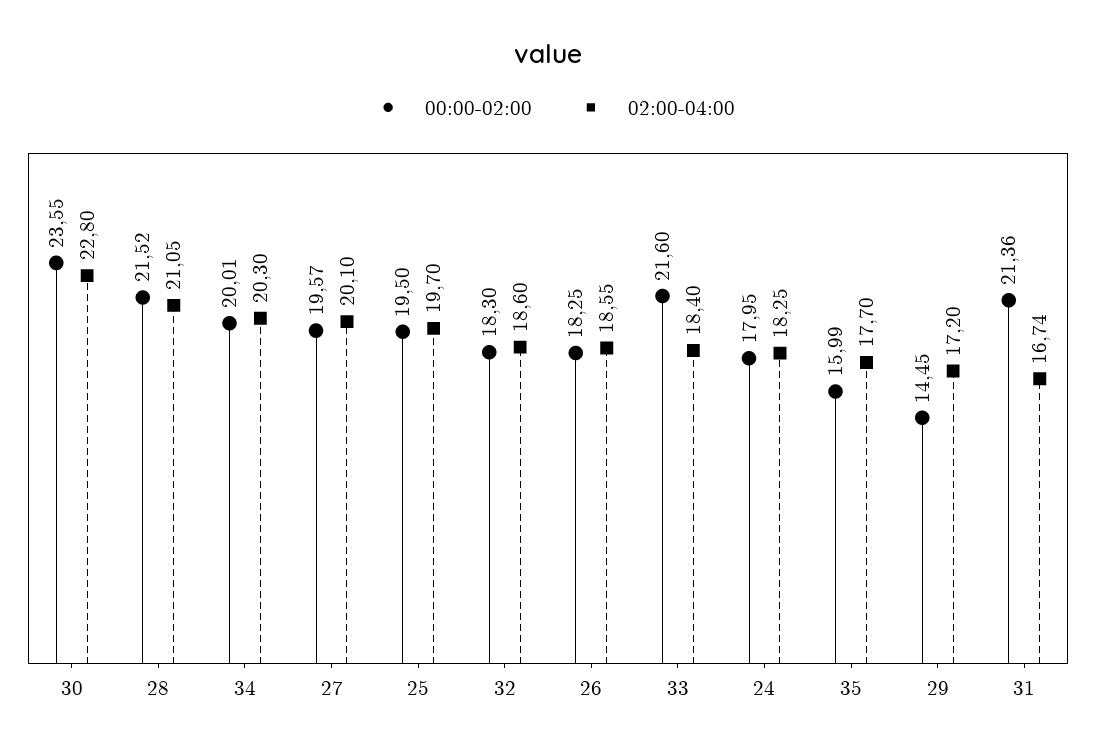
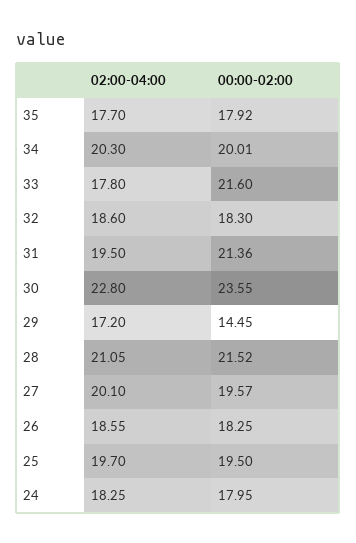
  {
    "00:00-02:00": {
      "30": 23.55,
      "28": 21.52,
      "34": 20.01,
      "27": 19.57,
      "25": 19.5,
      "32": 18.3,
      "26": 18.25,
      "33": 21.6,
      "24": 17.95,
-     "35": 15.99,
+     "35": 17.92,
      "29": 14.45,
      "31": 21.36
    },
    "02:00-04:00": {
      "30": 22.8,
      "28": 21.05,
      "34": 20.3,
      "27": 20.1,
      "25": 19.7,
      "32": 18.6,
      "26": 18.55,
-     "33": 18.4,
+     "33": 17.8,
      "24": 18.25,
      "35": 17.7,
      "29": 17.2,
-     "31": 16.74
+     "31": 19.5
    }
  }

